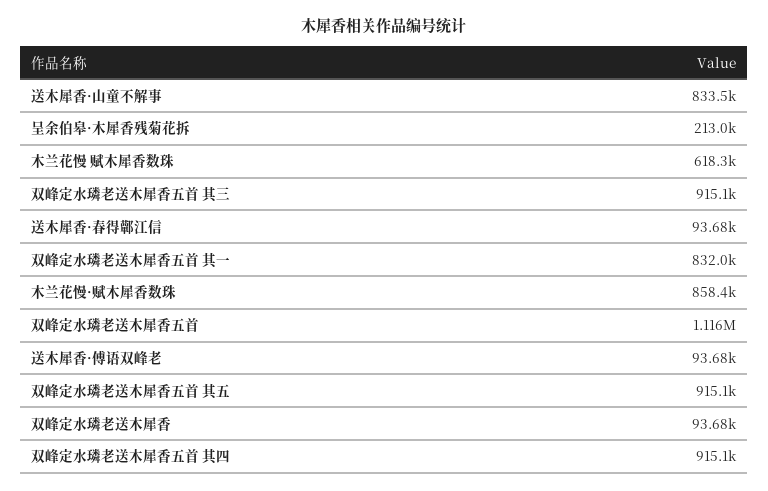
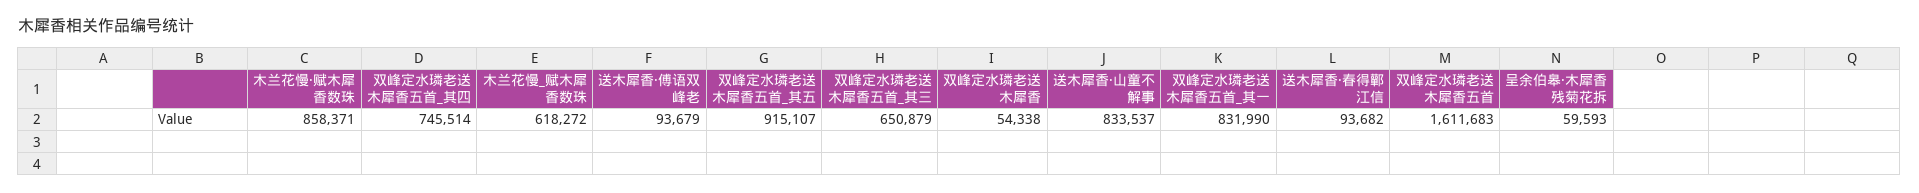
  {
    "送木犀香·山童不解事": 833537,
-   "呈余伯皋·木犀香残菊花拆": 213000,
+   "呈余伯皋·木犀香残菊花拆": 59593,
    "木兰花慢 赋木犀香数珠": 618272,
-   "双峰定水璘老送木犀香五首 其三": 915100,
+   "双峰定水璘老送木犀香五首 其三": 650879,
    "送木犀香·春得鄿江信": 93682,
    "双峰定水璘老送木犀香五首 其一": 831990,
    "木兰花慢·赋木犀香数珠": 858371,
-   "双峰定水璘老送木犀香五首": 1116000,
+   "双峰定水璘老送木犀香五首": 1611683,
    "送木犀香·傅语双峰老": 93679,
    "双峰定水璘老送木犀香五首 其五": 915107,
-   "双峰定水璘老送木犀香": 93680,
+   "双峰定水璘老送木犀香": 54338,
-   "双峰定水璘老送木犀香五首 其四": 915100
+   "双峰定水璘老送木犀香五首 其四": 745514
  }

